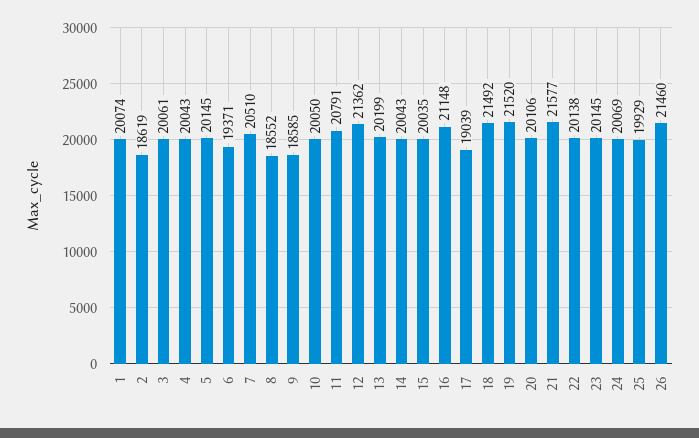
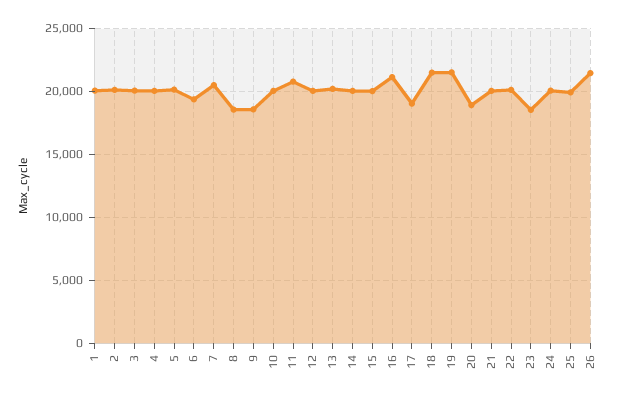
  {
    "1": 20074,
-   "2": 18619,
+   "2": 20000,
    "3": 20061,
    "4": 20043,
    "5": 20145,
    "6": 19371,
    "7": 20510,
    "8": 18552,
    "9": 18585,
    "10": 20050,
    "11": 20791,
-   "12": 21362,
+   "12": 20000,
    "13": 20199,
    "14": 20043,
    "15": 20035,
    "16": 21148,
    "17": 19039,
    "18": 21492,
    "19": 21520,
-   "20": 20106,
+   "20": 19000,
-   "21": 21577,
+   "21": 20000,
    "22": 20138,
-   "23": 20145,
+   "23": 18500,
    "24": 20069,
    "25": 19929,
    "26": 21460
  }

